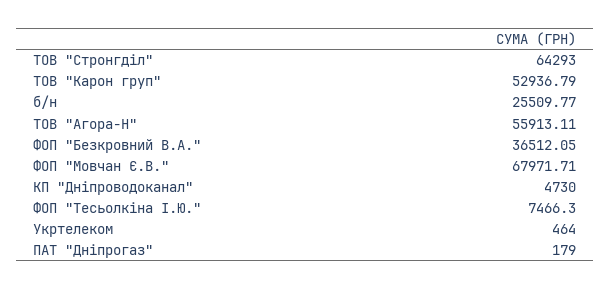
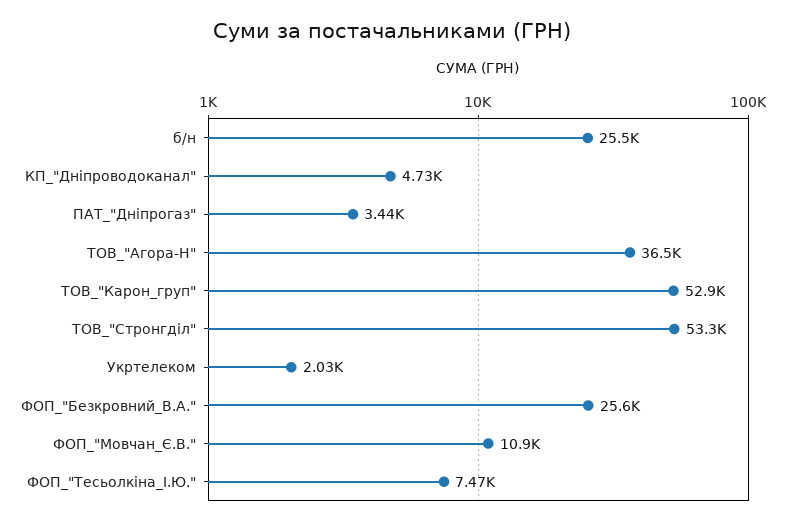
  {
-   "ТОВ \"Стронгділ\"": 64293,
+   "ТОВ \"Стронгділ\"": 53300,
    "ТОВ \"Карон груп\"": 52936.79,
    "б/н": 25509.77,
-   "ТОВ \"Агора-Н\"": 55913.11,
+   "ТОВ \"Агора-Н\"": 36500,
-   "ФОП \"Безкровний В.А.\"": 36512.05,
+   "ФОП \"Безкровний В.А.\"": 25600,
-   "ФОП \"Мовчан Є.В.\"": 67971.71,
+   "ФОП \"Мовчан Є.В.\"": 10900,
    "КП \"Дніпроводоканал\"": 4730,
    "ФОП \"Тесьолкіна І.Ю.\"": 7466.3,
-   "Укртелеком": 464,
+   "Укртелеком": 2030,
-   "ПАТ \"Дніпрогаз\"": 179
+   "ПАТ \"Дніпрогаз\"": 3440
  }

